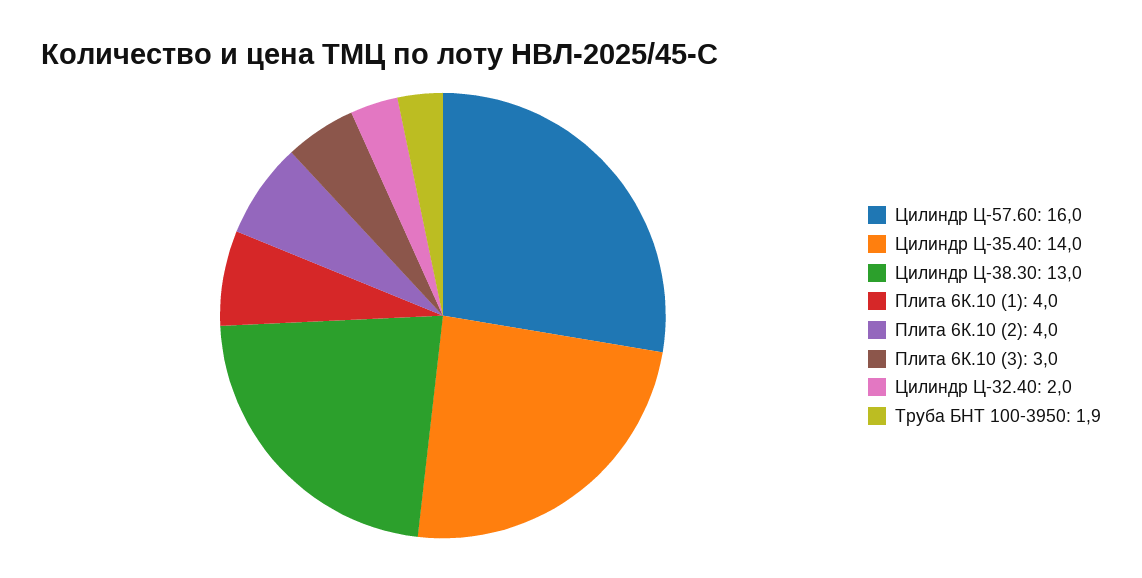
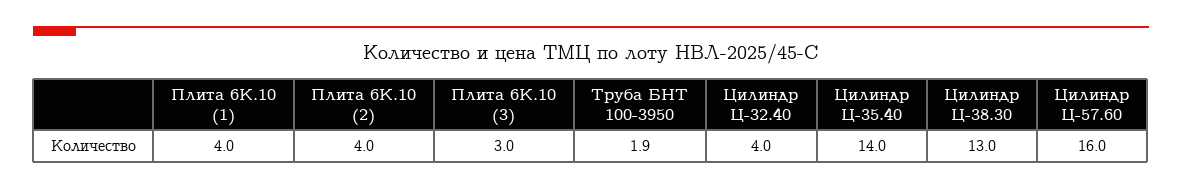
  {
    "Цилиндр Ц-57.60": 16,
    "Цилиндр Ц-35.40": 14,
    "Цилиндр Ц-38.30": 13,
    "Плита 6К.10 (1)": 4,
    "Плита 6К.10 (2)": 4,
    "Плита 6К.10 (3)": 3,
-   "Цилиндр Ц-32.40": 2,
+   "Цилиндр Ц-32.40": 4,
    "Труба БНТ 100-3950": 1.9
  }

